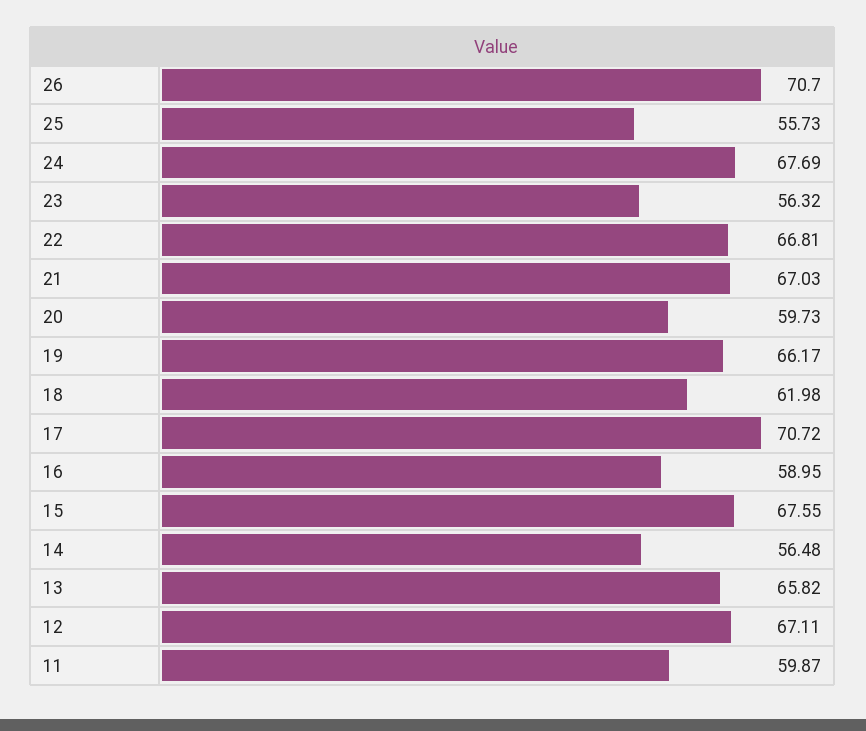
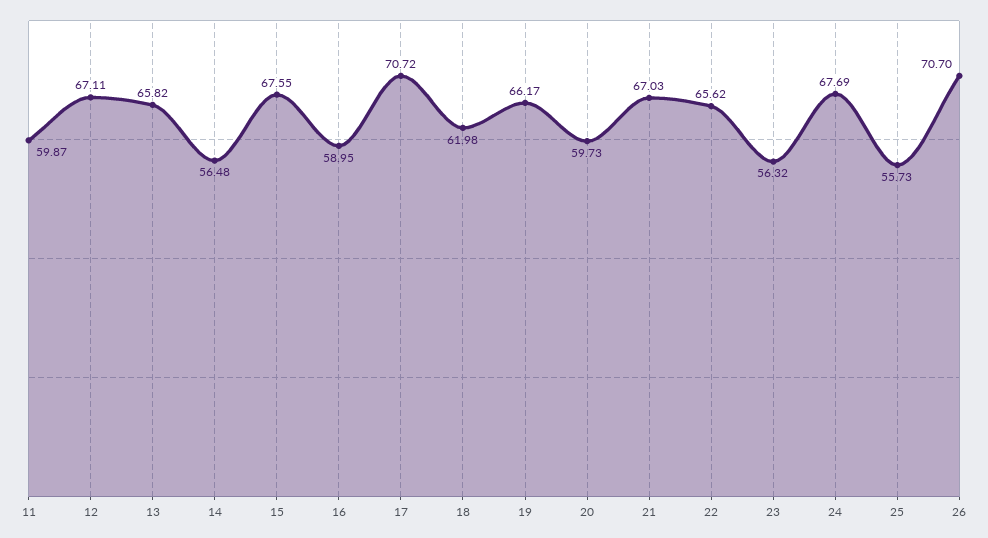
  {
    "26": 70.7,
    "25": 55.73,
    "24": 67.69,
    "23": 56.32,
-   "22": 66.81,
+   "22": 65.62,
    "21": 67.03,
    "20": 59.73,
    "19": 66.17,
    "18": 61.98,
    "17": 70.72,
    "16": 58.95,
    "15": 67.55,
    "14": 56.48,
    "13": 65.82,
    "12": 67.11,
    "11": 59.87
  }

